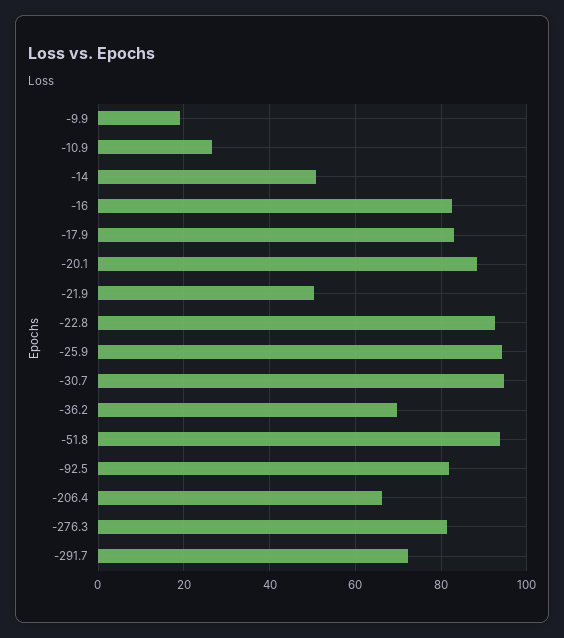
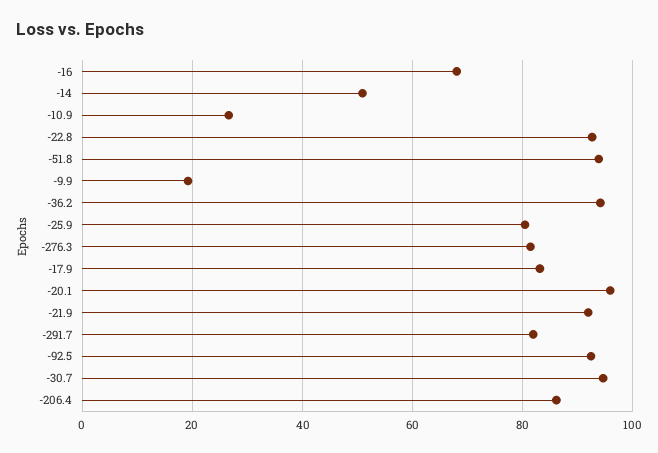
  {
    "-9.9": 20,
    "-10.9": 26,
    "-14": 50,
-   "-16": 82,
+   "-16": 68,
    "-17.9": 84,
-   "-20.1": 88,
+   "-20.1": 96,
-   "-21.9": 50,
+   "-21.9": 92,
    "-22.8": 92,
-   "-25.9": 94,
+   "-25.9": 80,
    "-30.7": 94,
-   "-36.2": 70,
+   "-36.2": 94,
    "-51.8": 94,
-   "-92.5": 82,
+   "-92.5": 92,
-   "-206.4": 66,
+   "-206.4": 86,
    "-276.3": 82,
-   "-291.7": 72
+   "-291.7": 82
  }

